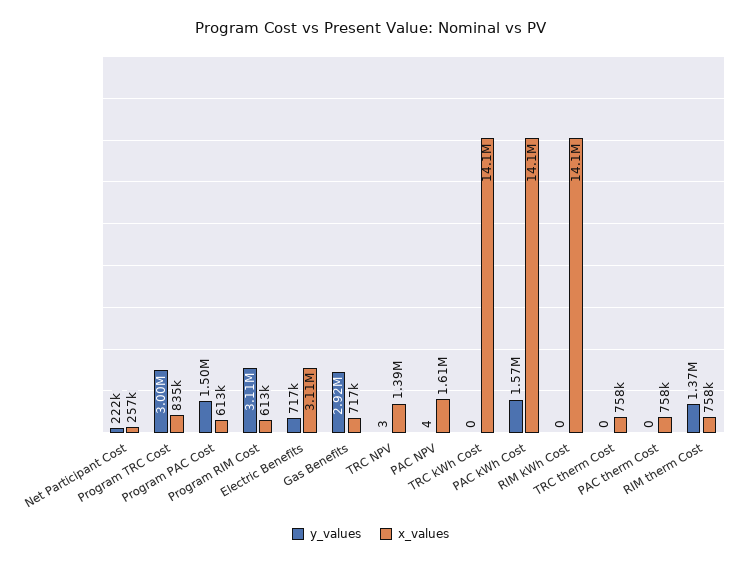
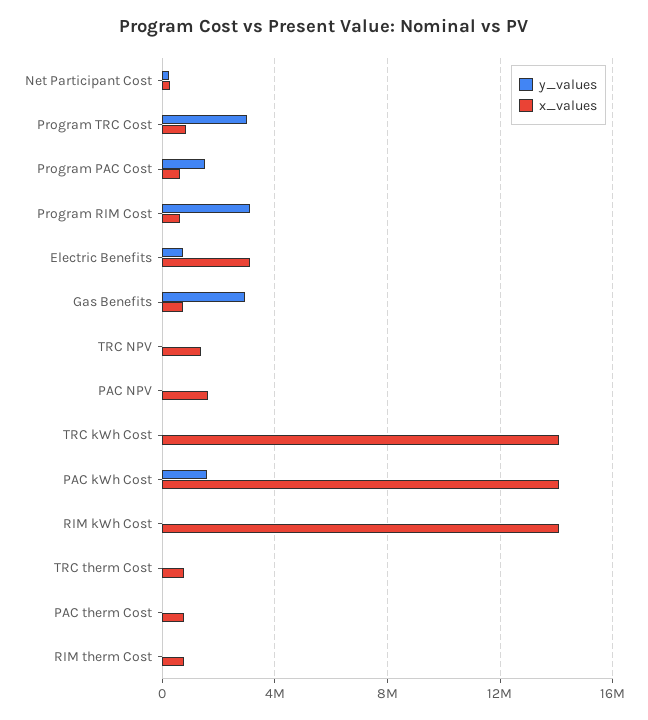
  {
    "y_values": {
      "Net Participant Cost": 222000,
      "Program TRC Cost": 3000000,
      "Program PAC Cost": 1500000,
      "Program RIM Cost": 3110000,
      "Electric Benefits": 717000,
      "Gas Benefits": 2920000,
      "TRC NPV": 3,
      "PAC NPV": 4,
      "TRC kWh Cost": 0,
      "PAC kWh Cost": 1570000,
      "RIM kWh Cost": 0,
      "TRC therm Cost": 0,
      "PAC therm Cost": 0,
-     "RIM therm Cost": 1370000
+     "RIM therm Cost": 0
    },
    "x_values": {
      "Net Participant Cost": 257000,
      "Program TRC Cost": 835000,
      "Program PAC Cost": 613000,
      "Program RIM Cost": 613000,
      "Electric Benefits": 3110000,
      "Gas Benefits": 717000,
      "TRC NPV": 1390000,
      "PAC NPV": 1610000,
      "TRC kWh Cost": 14100000,
      "PAC kWh Cost": 14100000,
      "RIM kWh Cost": 14100000,
      "TRC therm Cost": 758000,
      "PAC therm Cost": 758000,
      "RIM therm Cost": 758000
    }
  }

